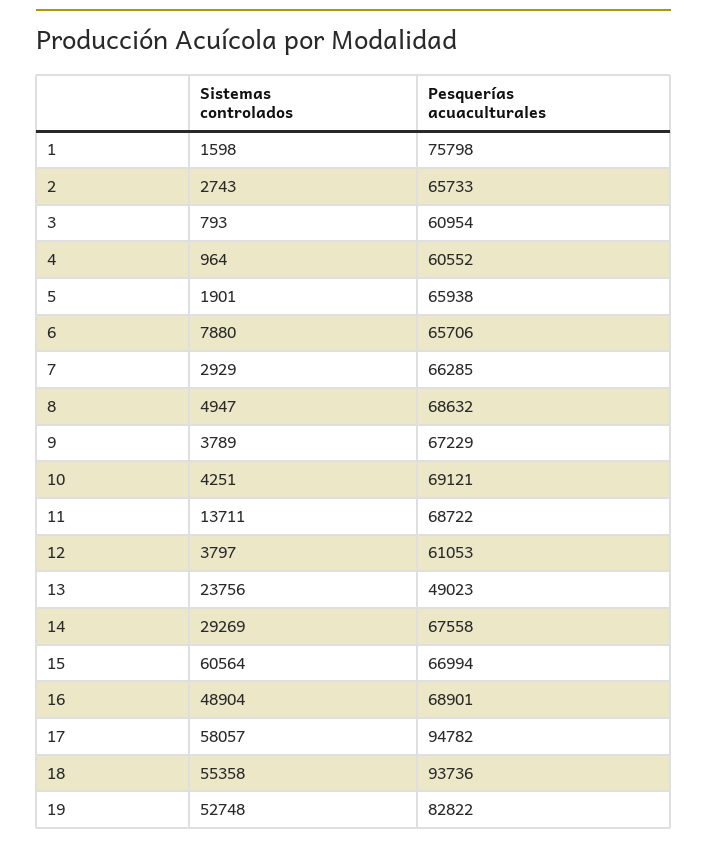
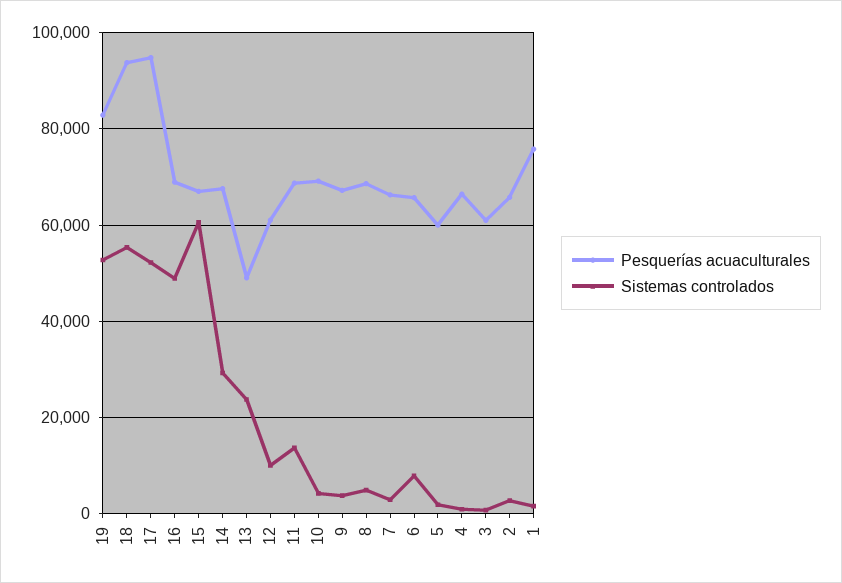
  {
    "Sistemas controlados": {
      "1": 1598,
      "2": 2743,
      "3": 793,
      "4": 964,
      "5": 1901,
      "6": 7880,
      "7": 2929,
      "8": 4947,
      "9": 3789,
      "10": 4251,
      "11": 13711,
-     "12": 3797,
+     "12": 10000,
      "13": 23756,
      "14": 29269,
      "15": 60564,
      "16": 48904,
-     "17": 58057,
+     "17": 52000,
      "18": 55358,
      "19": 52748
    },
    "Pesquerías acuaculturales": {
      "1": 75798,
      "2": 65733,
      "3": 60954,
-     "4": 60552,
+     "4": 66000,
-     "5": 65938,
+     "5": 60000,
      "6": 65706,
      "7": 66285,
      "8": 68632,
      "9": 67229,
      "10": 69121,
      "11": 68722,
      "12": 61053,
      "13": 49023,
      "14": 67558,
      "15": 66994,
      "16": 68901,
      "17": 94782,
      "18": 93736,
      "19": 82822
    }
  }

